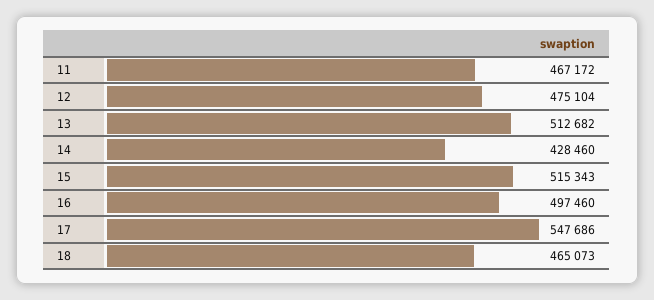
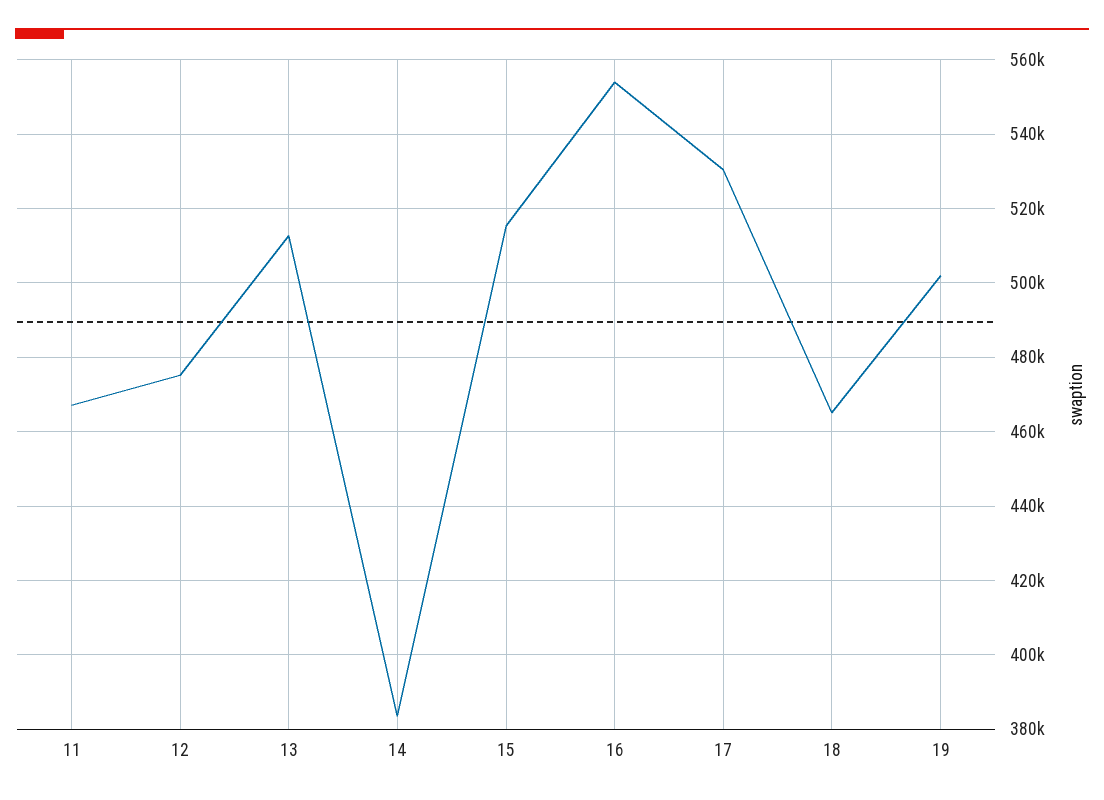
  {
    "11": 467172,
    "12": 475104,
    "13": 512682,
-   "14": 428460,
+   "14": 384000,
    "15": 515343,
-   "16": 497460,
+   "16": 554000,
-   "17": 547686,
+   "17": 530000,
-   "18": 465073
+   "18": 465073,
+   "19": 502000
  }

